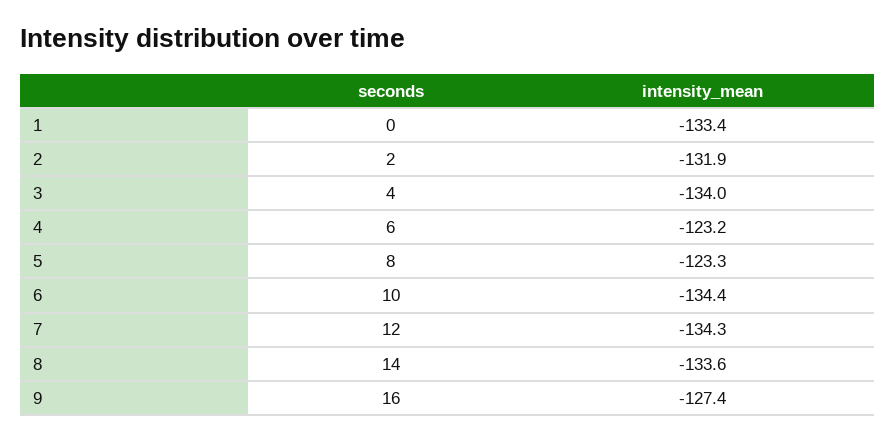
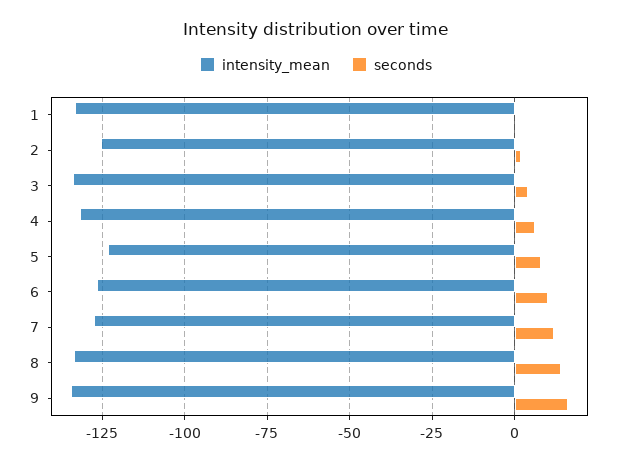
  {
    "seconds": {
      "1": 0,
      "2": 2,
      "3": 4,
      "4": 6,
      "5": 8,
      "6": 10,
      "7": 12,
      "8": 14,
      "9": 16
    },
    "intensity_mean": {
      "1": -133.4,
-     "2": -131.9,
+     "2": -125,
      "3": -134,
-     "4": -123.2,
+     "4": -132.5,
      "5": -123.3,
-     "6": -134.4,
+     "6": -127.5,
-     "7": -134.3,
+     "7": -127.5,
      "8": -133.6,
-     "9": -127.4
+     "9": -135
    }
  }

